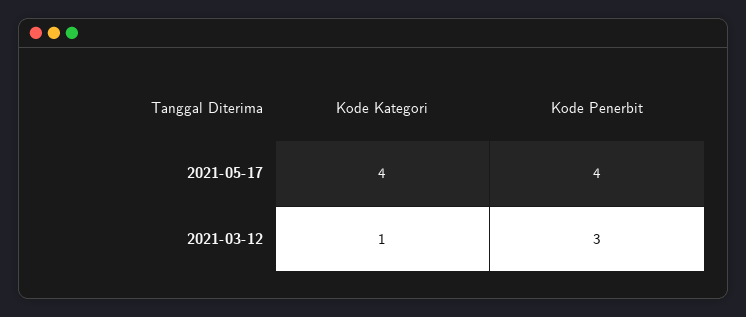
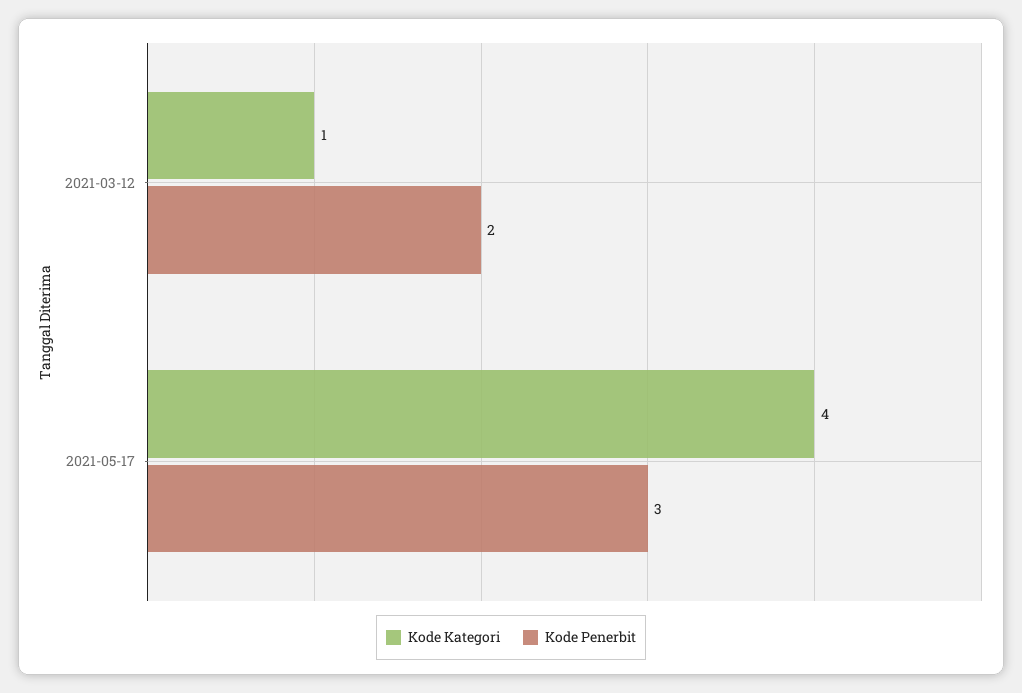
  {
    "Kode Kategori": {
      "2021-05-17": 4,
      "2021-03-12": 1
    },
    "Kode Penerbit": {
-     "2021-05-17": 4,
+     "2021-05-17": 3,
-     "2021-03-12": 3
+     "2021-03-12": 2
    }
  }

